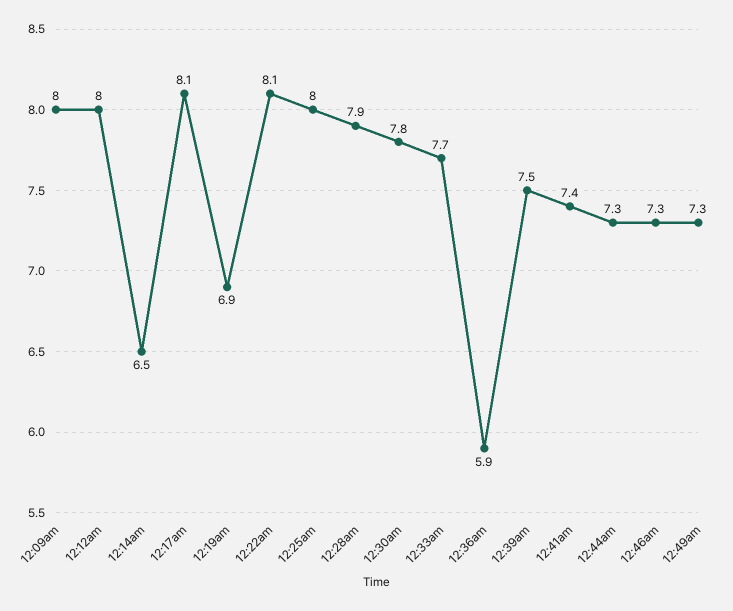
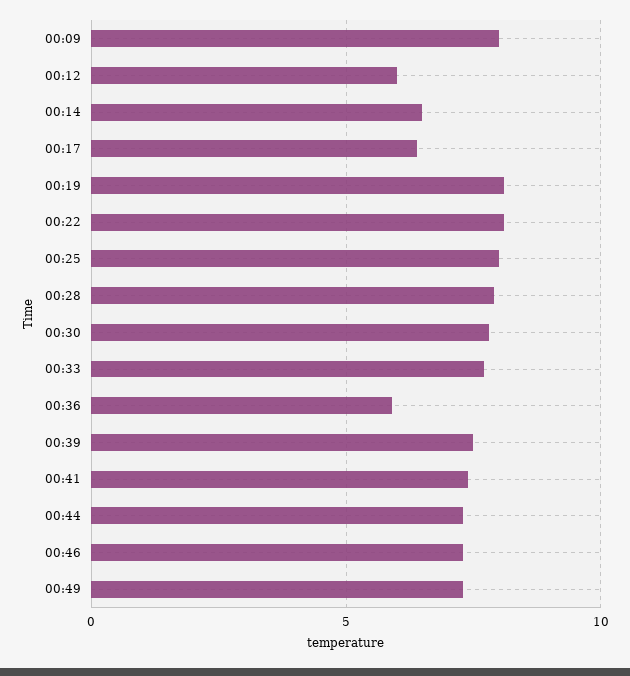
  {
    "12:09am": 8,
-   "12:12am": 8,
+   "12:12am": 6,
    "12:14am": 6.5,
-   "12:17am": 8.1,
+   "12:17am": 6.5,
-   "12:19am": 6.9,
+   "12:19am": 8,
    "12:22am": 8.1,
    "12:25am": 8,
    "12:28am": 7.9,
    "12:30am": 7.8,
    "12:33am": 7.7,
    "12:36am": 5.9,
    "12:39am": 7.5,
    "12:41am": 7.4,
    "12:44am": 7.3,
    "12:46am": 7.3,
    "12:49am": 7.3
  }

